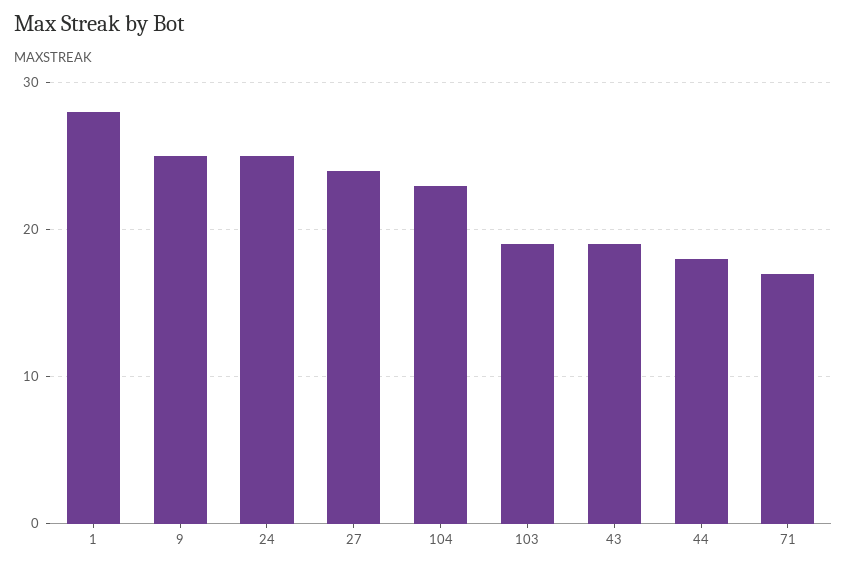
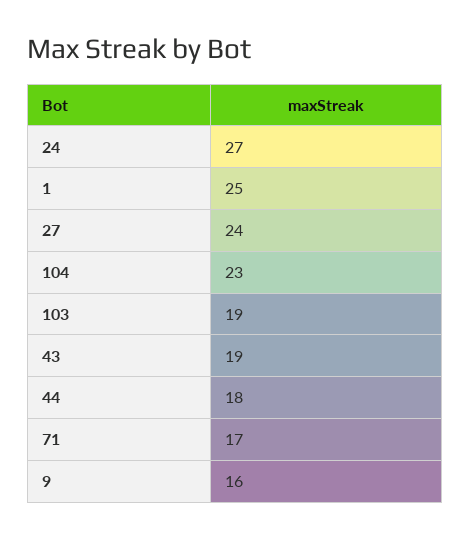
  {
-   "1": 28,
+   "1": 25,
-   "9": 25,
+   "9": 16,
-   "24": 25,
+   "24": 27,
    "27": 24,
    "104": 23,
    "103": 19,
    "43": 19,
    "44": 18,
    "71": 17
  }

